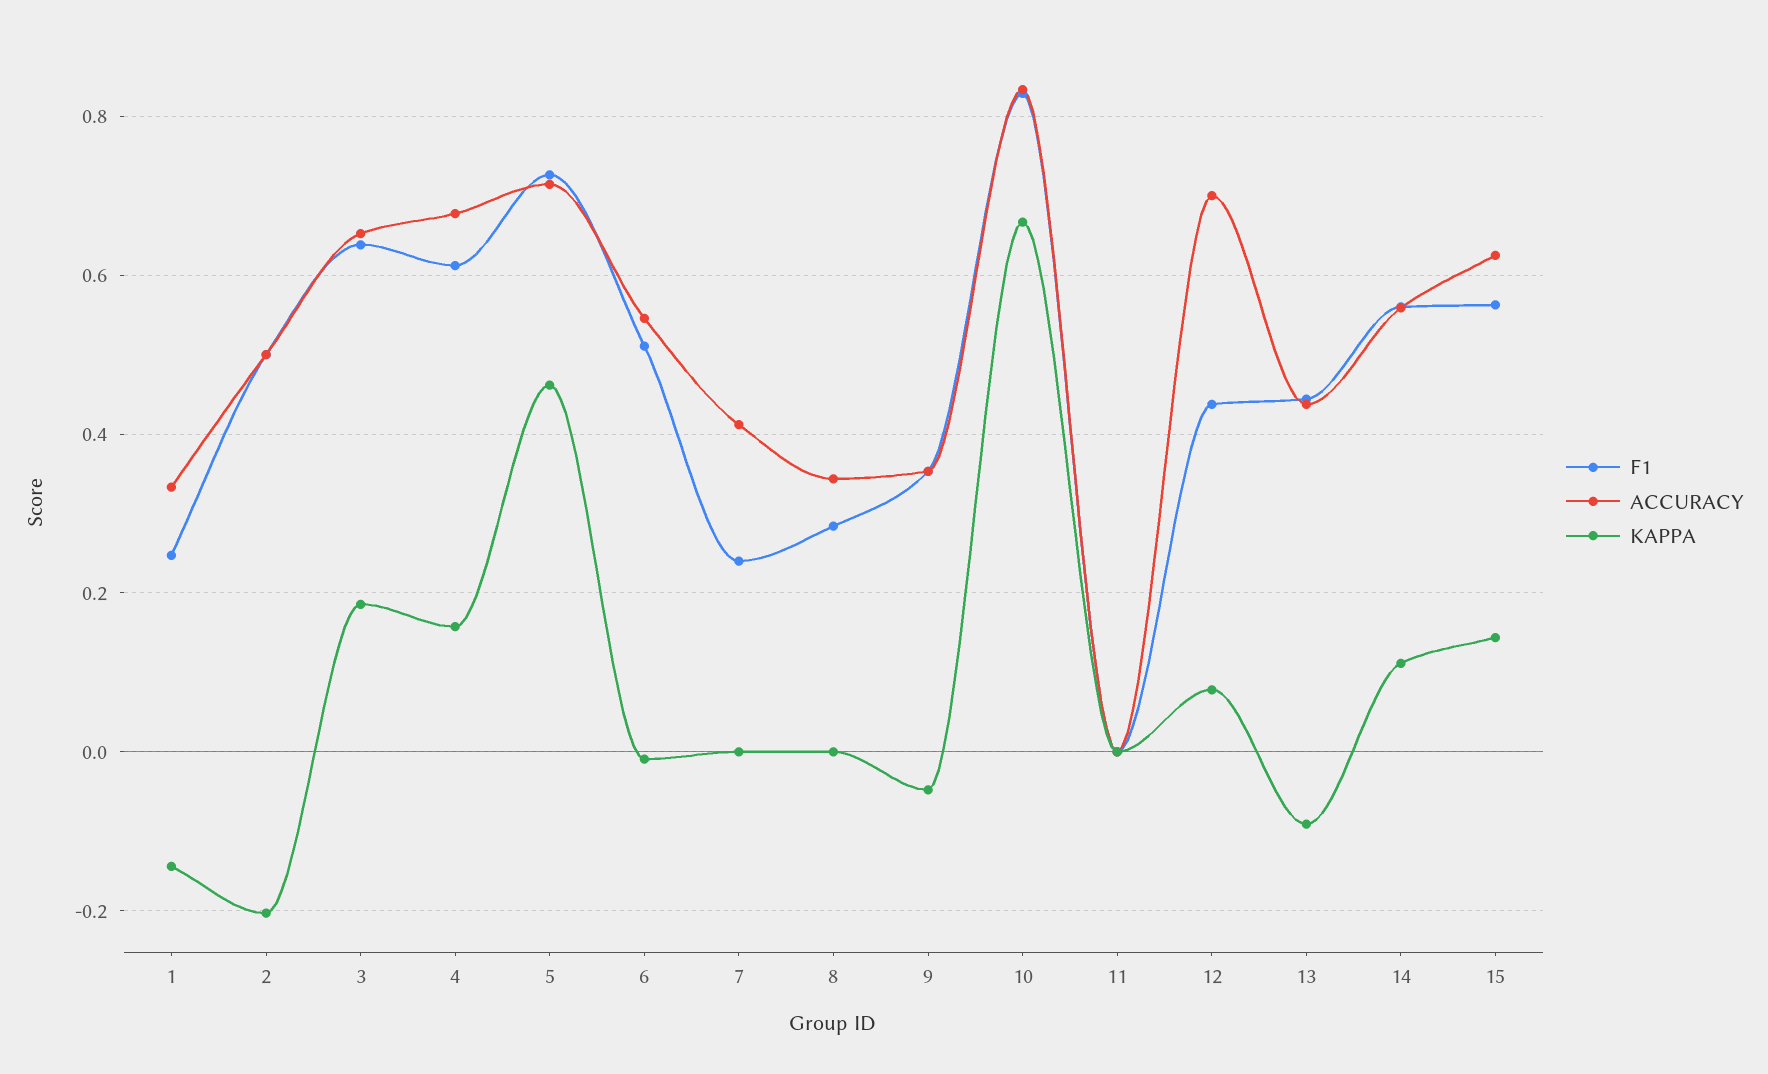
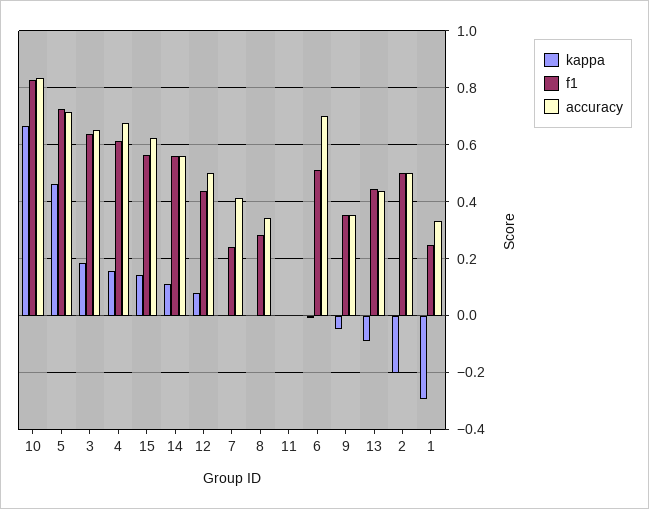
  {
    "F1": {
      "1": 0.24,
      "2": 0.5,
      "3": 0.64,
      "4": 0.62,
      "5": 0.72,
      "6": 0.52,
      "7": 0.24,
      "8": 0.28,
      "9": 0.36,
      "10": 0.82,
      "11": 0,
      "12": 0.44,
      "13": 0.44,
      "14": 0.56,
      "15": 0.56
    },
    "ACCURACY": {
      "1": 0.34,
      "2": 0.5,
      "3": 0.66,
      "4": 0.68,
      "5": 0.72,
-     "6": 0.54,
+     "6": 0.7,
      "7": 0.42,
      "8": 0.34,
      "9": 0.36,
      "10": 0.84,
      "11": 0,
-     "12": 0.7,
+     "12": 0.5,
      "13": 0.44,
      "14": 0.56,
      "15": 0.62
    },
    "KAPPA": {
-     "1": -0.14,
+     "1": -0.3,
      "2": -0.2,
      "3": 0.18,
      "4": 0.16,
      "5": 0.46,
      "6": 0,
      "7": 0,
      "8": 0,
      "9": -0.04,
      "10": 0.66,
      "11": 0,
      "12": 0.08,
      "13": -0.1,
      "14": 0.12,
      "15": 0.14
    }
  }

